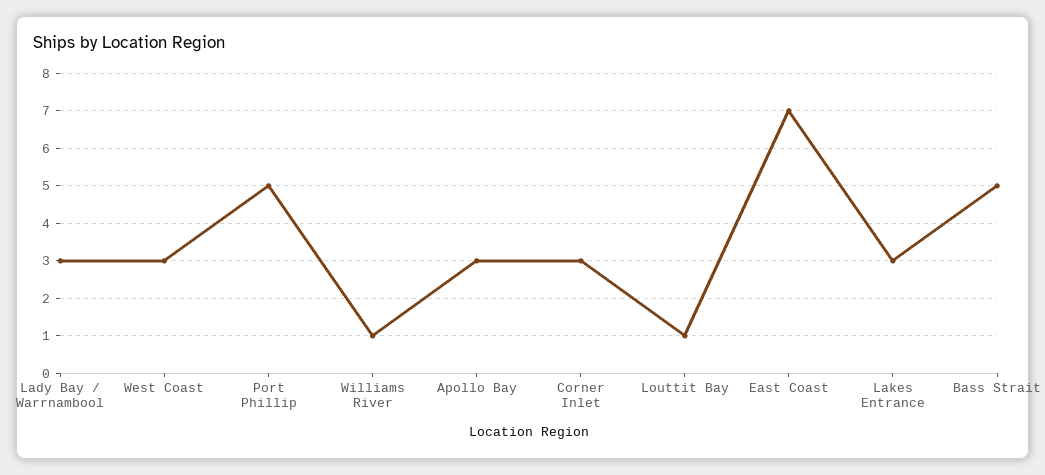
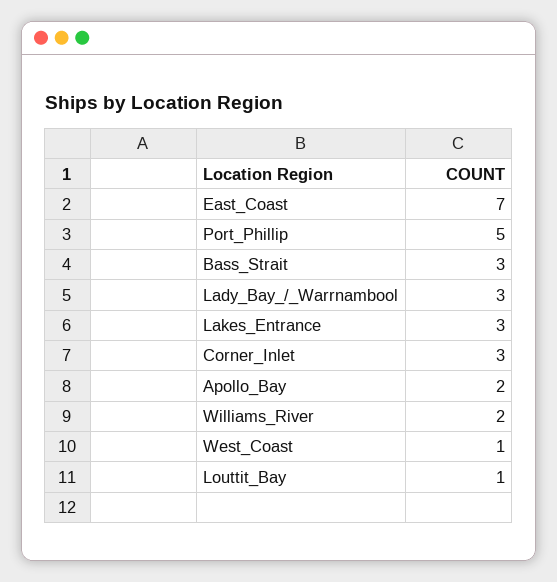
  {
    "Lady Bay / Warrnambool": 3,
-   "West Coast": 3,
+   "West Coast": 1,
    "Port Phillip": 5,
-   "Williams River": 1,
+   "Williams River": 2,
-   "Apollo Bay": 3,
+   "Apollo Bay": 2,
    "Corner Inlet": 3,
    "Louttit Bay": 1,
    "East Coast": 7,
    "Lakes Entrance": 3,
-   "Bass Strait": 5
+   "Bass Strait": 3
  }

